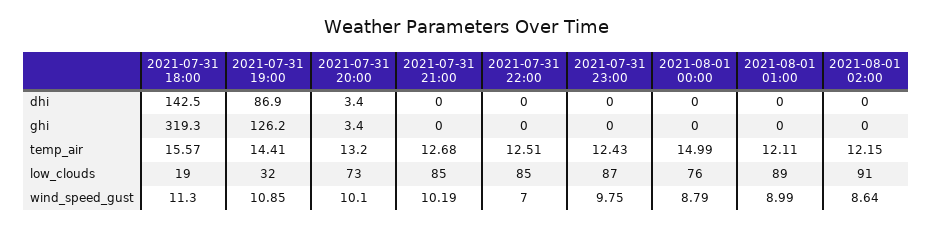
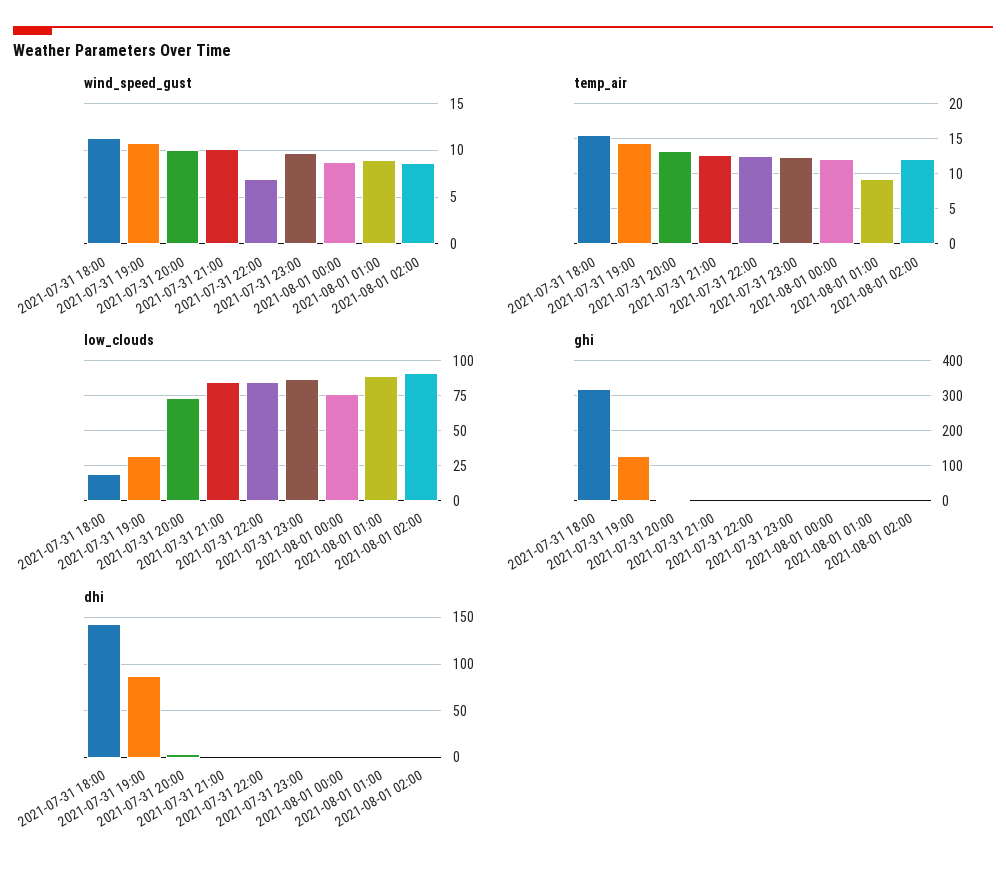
  {
    "dhi": {
      "2021-07-31 18:00": 142.5,
      "2021-07-31 19:00": 86.9,
      "2021-07-31 20:00": 3.4,
      "2021-07-31 21:00": 0,
      "2021-07-31 22:00": 0,
      "2021-07-31 23:00": 0,
      "2021-08-01 00:00": 0,
      "2021-08-01 01:00": 0,
      "2021-08-01 02:00": 0
    },
    "ghi": {
      "2021-07-31 18:00": 319.3,
      "2021-07-31 19:00": 126.2,
      "2021-07-31 20:00": 3.4,
      "2021-07-31 21:00": 0,
      "2021-07-31 22:00": 0,
      "2021-07-31 23:00": 0,
      "2021-08-01 00:00": 0,
      "2021-08-01 01:00": 0,
      "2021-08-01 02:00": 0
    },
    "temp_air": {
      "2021-07-31 18:00": 15.57,
      "2021-07-31 19:00": 14.41,
      "2021-07-31 20:00": 13.2,
      "2021-07-31 21:00": 12.68,
      "2021-07-31 22:00": 12.51,
      "2021-07-31 23:00": 12.43,
-     "2021-08-01 00:00": 14.99,
+     "2021-08-01 00:00": 12,
-     "2021-08-01 01:00": 12.11,
+     "2021-08-01 01:00": 9,
      "2021-08-01 02:00": 12.15
    },
    "low_clouds": {
      "2021-07-31 18:00": 19,
      "2021-07-31 19:00": 32,
      "2021-07-31 20:00": 73,
      "2021-07-31 21:00": 85,
      "2021-07-31 22:00": 85,
      "2021-07-31 23:00": 87,
      "2021-08-01 00:00": 76,
      "2021-08-01 01:00": 89,
      "2021-08-01 02:00": 91
    },
    "wind_speed_gust": {
      "2021-07-31 18:00": 11.3,
      "2021-07-31 19:00": 10.85,
      "2021-07-31 20:00": 10.1,
      "2021-07-31 21:00": 10.19,
      "2021-07-31 22:00": 7,
      "2021-07-31 23:00": 9.75,
      "2021-08-01 00:00": 8.79,
      "2021-08-01 01:00": 8.99,
      "2021-08-01 02:00": 8.64
    }
  }

